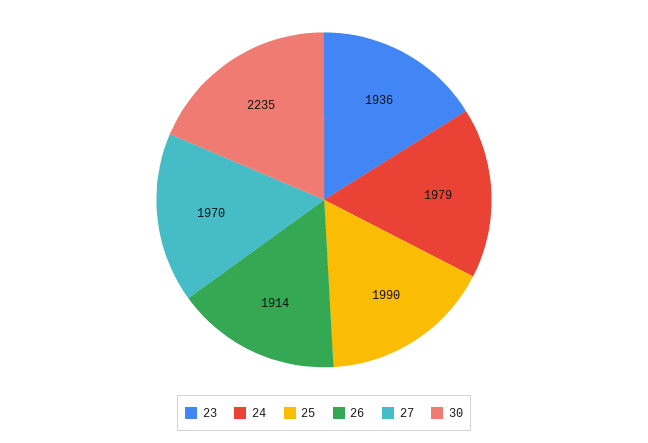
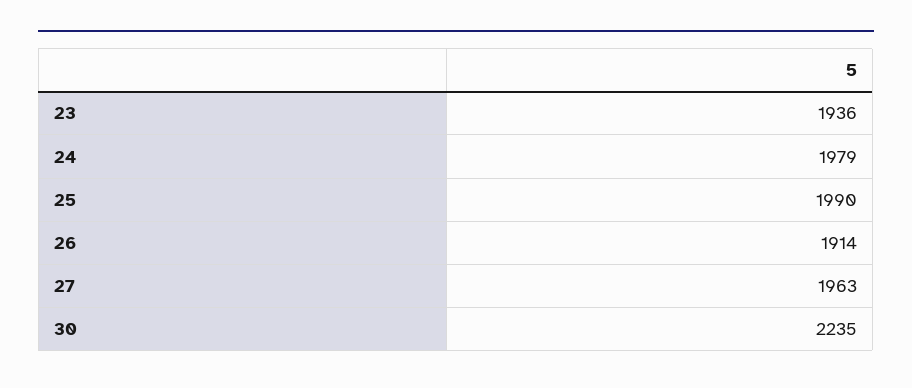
  {
    "23": 1936,
    "24": 1979,
    "25": 1990,
    "26": 1914,
-   "27": 1970,
+   "27": 1963,
    "30": 2235
  }

